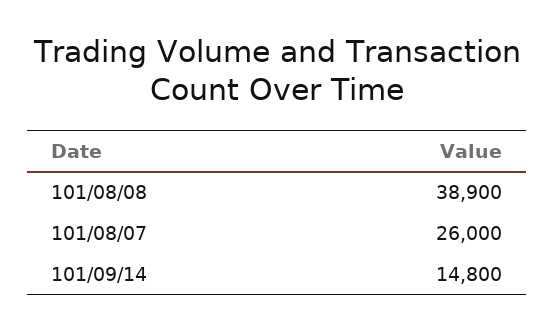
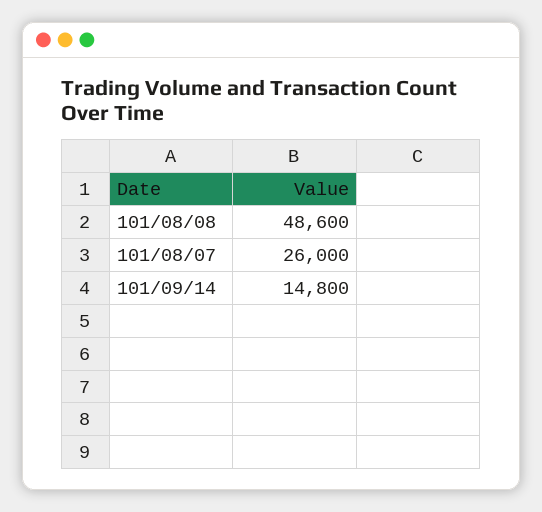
  {
-   "101/08/08": 38900,
+   "101/08/08": 48600,
    "101/08/07": 26000,
    "101/09/14": 14800
  }

